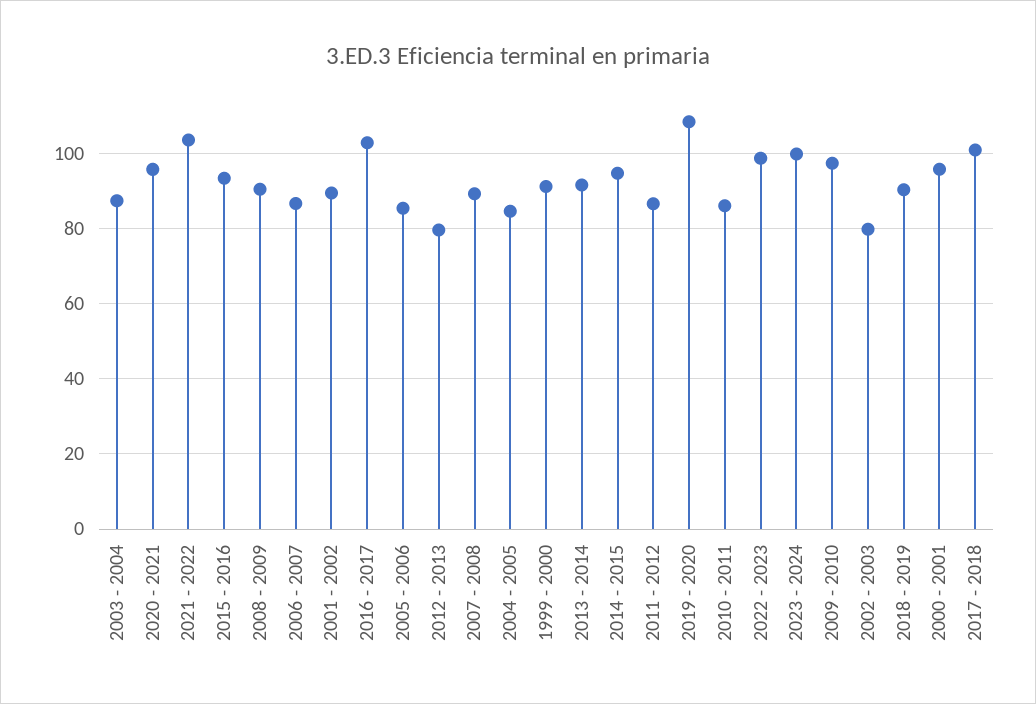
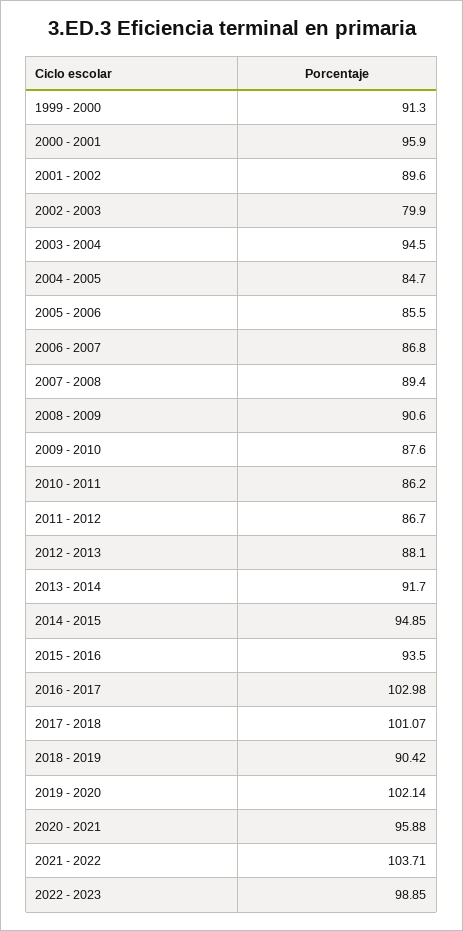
  {
-   "2003 - 2004": 88,
+   "2003 - 2004": 94.5,
    "2020 - 2021": 95.88,
    "2021 - 2022": 103.71,
    "2015 - 2016": 93.5,
    "2008 - 2009": 90.6,
    "2006 - 2007": 86.8,
    "2001 - 2002": 89.6,
    "2016 - 2017": 102.98,
    "2005 - 2006": 85.5,
-   "2012 - 2013": 80,
+   "2012 - 2013": 88.1,
    "2007 - 2008": 89.4,
    "2004 - 2005": 84.7,
    "1999 - 2000": 91.3,
    "2013 - 2014": 91.7,
    "2014 - 2015": 94.85,
    "2011 - 2012": 86.7,
-   "2019 - 2020": 108,
+   "2019 - 2020": 102.14,
    "2010 - 2011": 86.2,
    "2022 - 2023": 98.85,
-   "2023 - 2024": 100,
-   "2009 - 2010": 98,
+   "2009 - 2010": 87.6,
    "2002 - 2003": 79.9,
    "2018 - 2019": 90.42,
    "2000 - 2001": 95.9,
    "2017 - 2018": 101.07
  }

